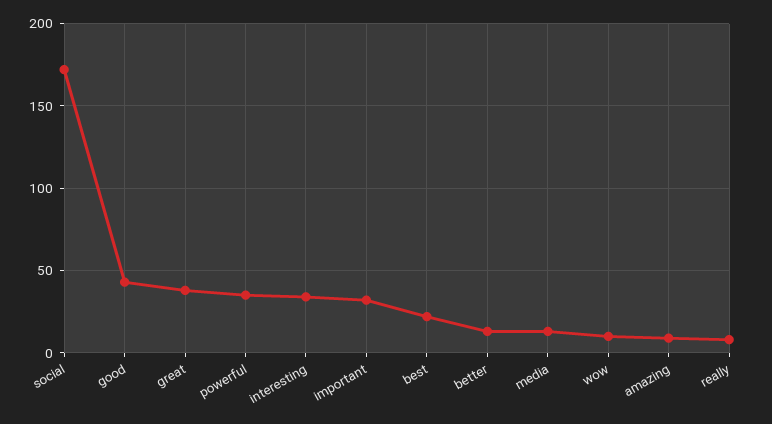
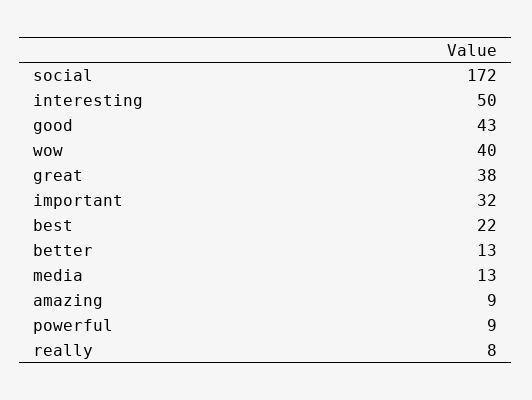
  {
    "social": 172,
    "good": 43,
    "great": 38,
-   "powerful": 35,
+   "powerful": 9,
-   "interesting": 35,
+   "interesting": 50,
    "important": 32,
    "best": 22,
    "better": 13,
    "media": 13,
-   "wow": 10,
+   "wow": 40,
    "amazing": 9,
    "really": 8
  }

